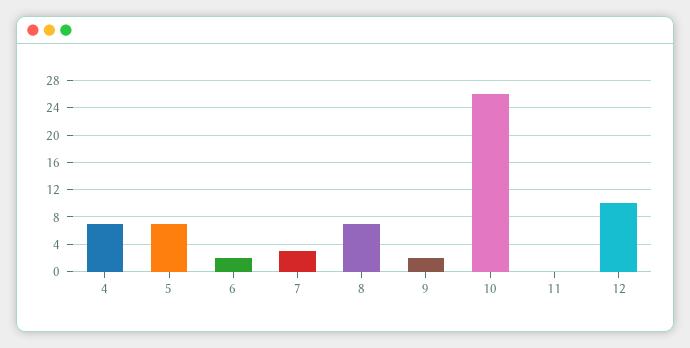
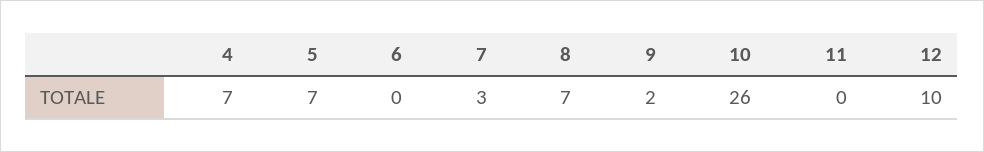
  {
    "4": 7,
    "5": 7,
-   "6": 2,
+   "6": 0,
    "7": 3,
    "8": 7,
    "9": 2,
    "10": 26,
    "11": 0,
    "12": 10
  }

